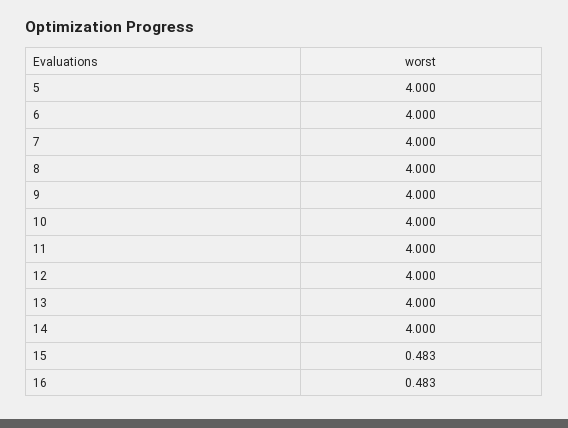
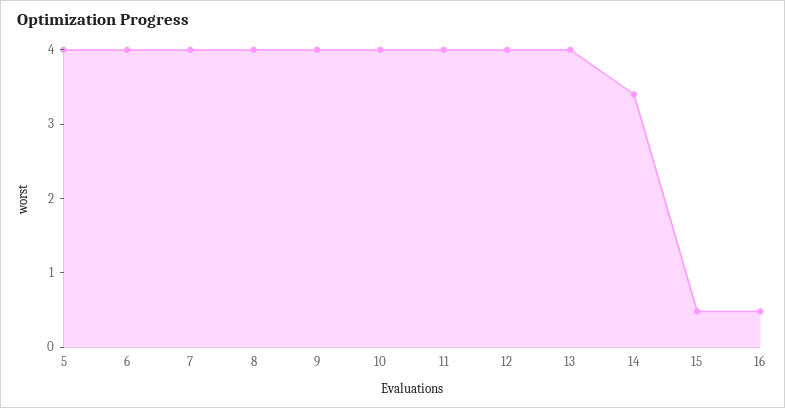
  {
    "5": 4,
    "6": 4,
    "7": 4,
    "8": 4,
    "9": 4,
    "10": 4,
    "11": 4,
    "12": 4,
    "13": 4,
-   "14": 4,
+   "14": 3.4,
    "15": 0.483,
    "16": 0.483
  }

